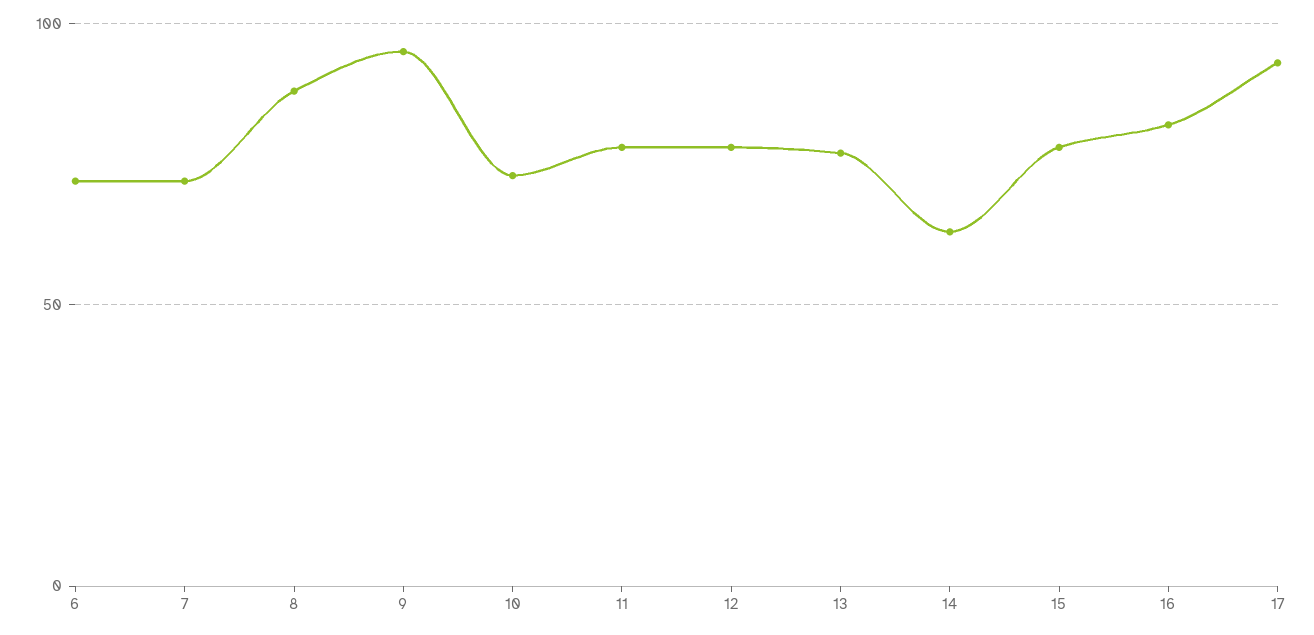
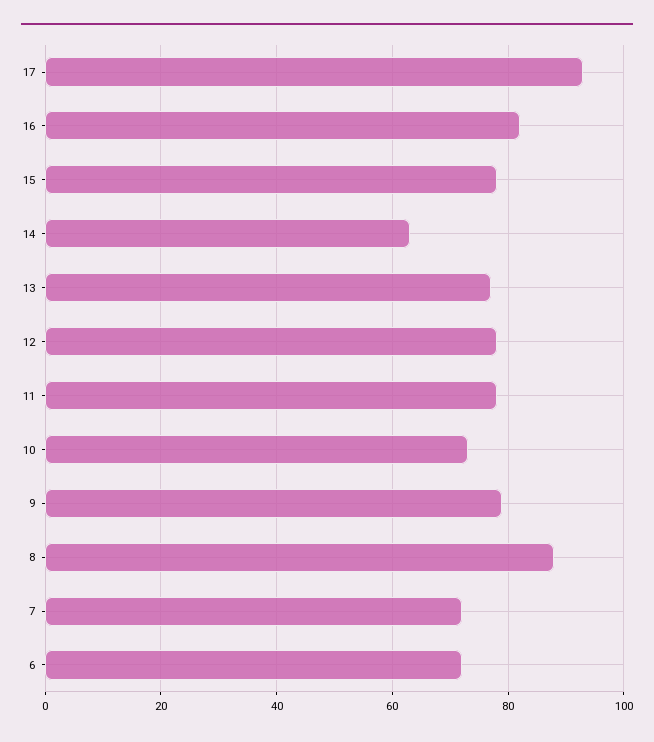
  {
    "6": 70,
    "7": 70,
    "8": 90,
-   "9": 95,
+   "9": 80,
    "10": 75,
    "11": 80,
    "12": 80,
    "13": 75,
    "14": 65,
    "15": 80,
    "16": 80,
    "17": 95
  }

